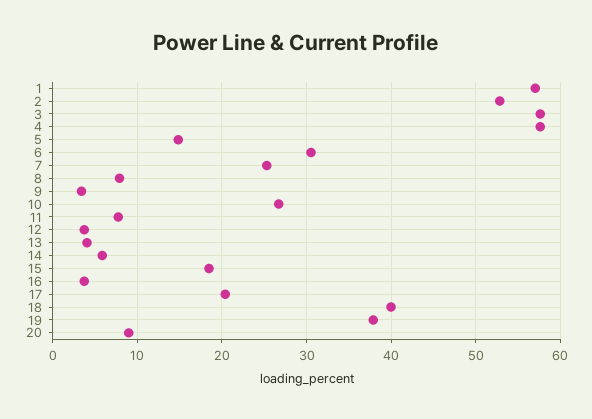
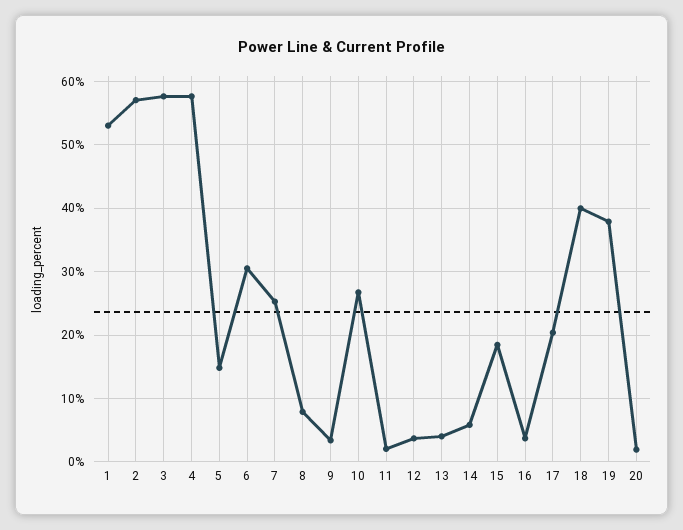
  {
-   "1": 57,
+   "1": 53,
-   "2": 53,
+   "2": 57,
    "3": 58,
    "4": 58,
    "5": 15,
    "6": 31,
    "7": 25,
    "8": 8,
    "9": 3,
    "10": 27,
-   "11": 8,
+   "11": 2,
    "12": 4,
    "13": 4,
    "14": 6,
    "15": 18,
    "16": 4,
    "17": 20,
    "18": 40,
    "19": 38,
-   "20": 9
+   "20": 2
  }

